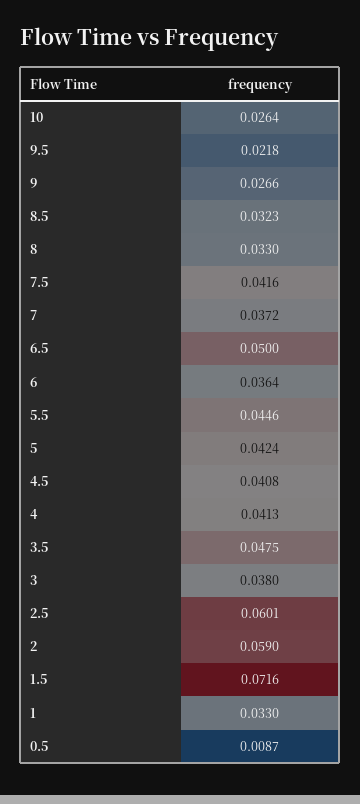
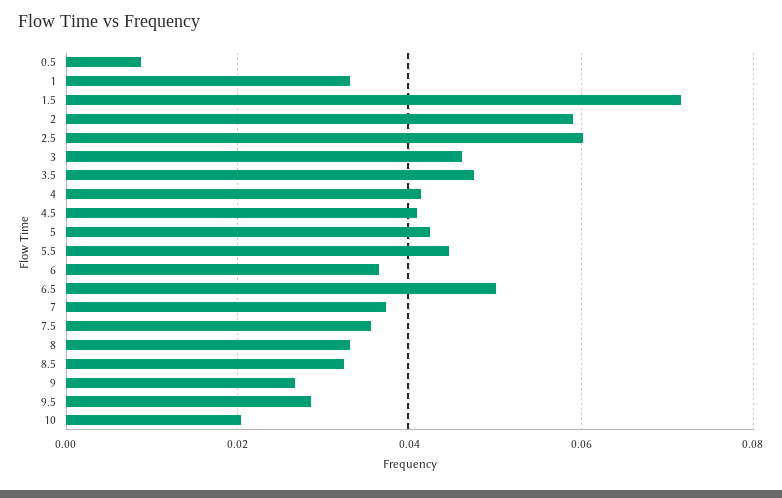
  {
-   "10": 0.0264,
+   "10": 0.02,
-   "9.5": 0.0218,
+   "9.5": 0.028,
    "9": 0.0266,
    "8.5": 0.0323,
    "8": 0.033,
-   "7.5": 0.0416,
+   "7.5": 0.036,
    "7": 0.0372,
    "6.5": 0.05,
    "6": 0.0364,
    "5.5": 0.0446,
    "5": 0.0424,
    "4.5": 0.0408,
    "4": 0.0413,
    "3.5": 0.0475,
-   "3": 0.038,
+   "3": 0.046,
    "2.5": 0.0601,
    "2": 0.059,
    "1.5": 0.0716,
    "1": 0.033,
    "0.5": 0.0087
  }

